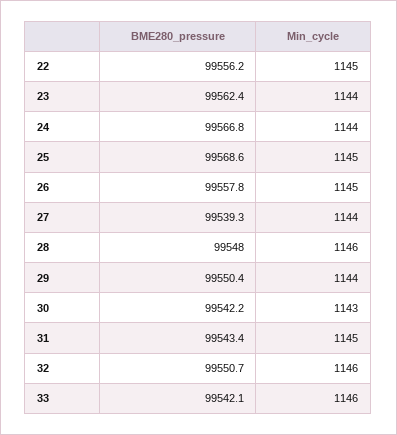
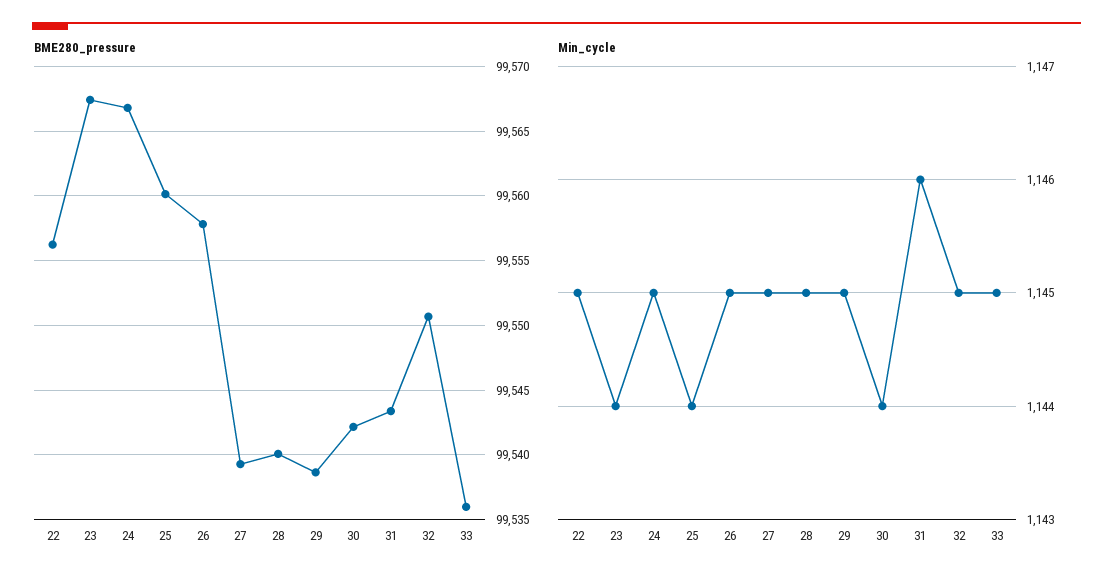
  {
    "BME280_pressure": {
      "22": 99556.2,
-     "23": 99562.4,
+     "23": 99567.5,
      "24": 99566.8,
-     "25": 99568.6,
+     "25": 99560,
      "26": 99557.8,
      "27": 99539.3,
-     "28": 99548,
+     "28": 99540,
-     "29": 99550.4,
+     "29": 99538.5,
      "30": 99542.2,
      "31": 99543.4,
      "32": 99550.7,
-     "33": 99542.1
+     "33": 99536
    },
    "Min_cycle": {
      "22": 1145,
      "23": 1144,
-     "24": 1144,
+     "24": 1145,
-     "25": 1145,
+     "25": 1144,
      "26": 1145,
-     "27": 1144,
+     "27": 1145,
-     "28": 1146,
+     "28": 1145,
-     "29": 1144,
+     "29": 1145,
-     "30": 1143,
+     "30": 1144,
-     "31": 1145,
+     "31": 1146,
-     "32": 1146,
+     "32": 1145,
-     "33": 1146
+     "33": 1145
    }
  }

